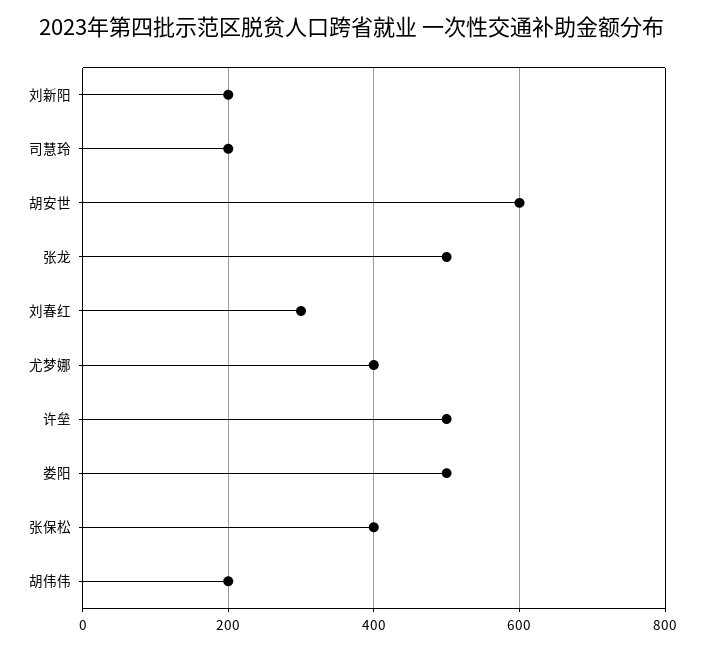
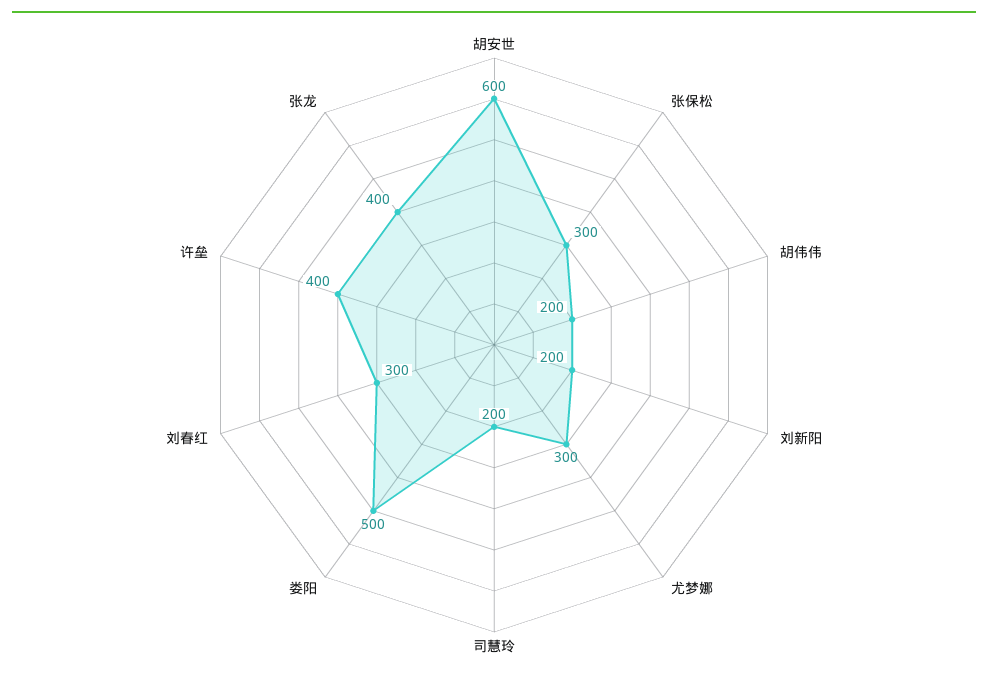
  {
    "刘新阳": 200,
    "司慧玲": 200,
    "胡安世": 600,
-   "张龙": 500,
+   "张龙": 400,
    "刘春红": 300,
-   "尤梦娜": 400,
+   "尤梦娜": 300,
-   "许垒": 500,
+   "许垒": 400,
    "娄阳": 500,
-   "张保松": 400,
+   "张保松": 300,
    "胡伟伟": 200
  }

